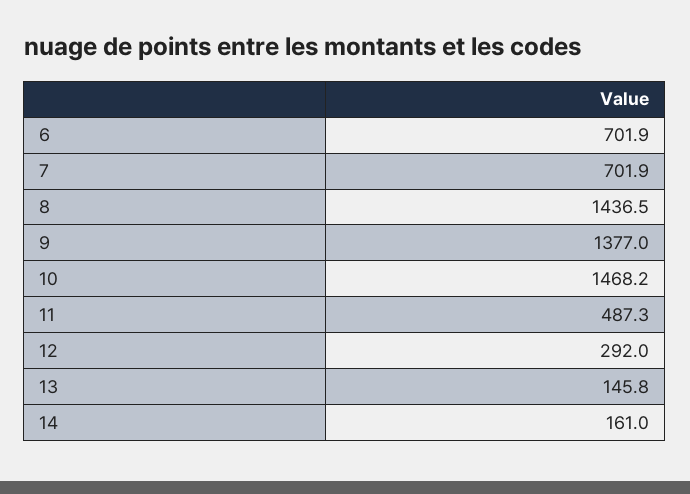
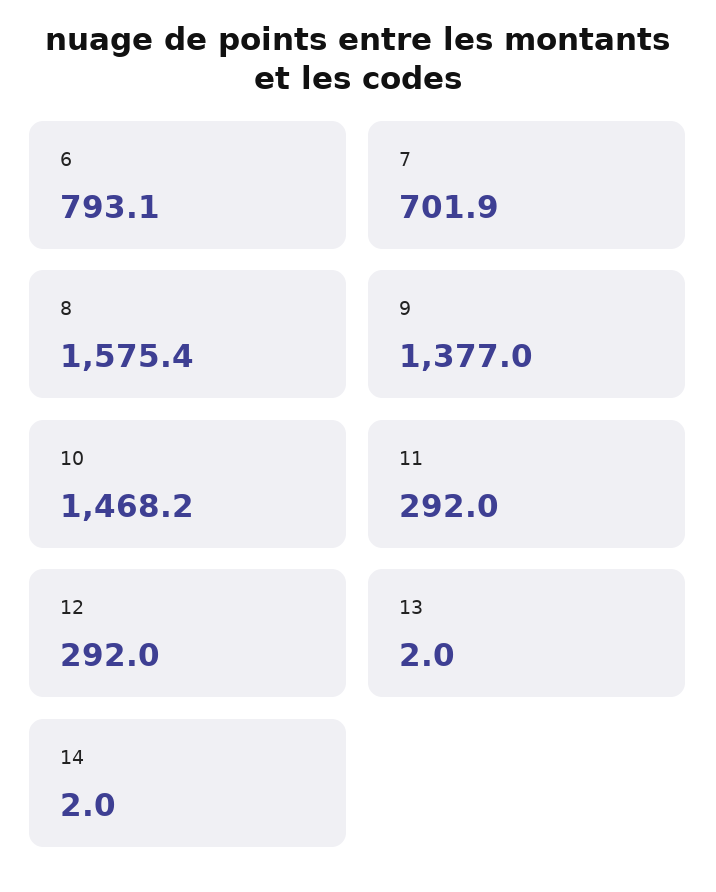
  {
-   "6": 701.9,
+   "6": 793.1,
    "7": 701.9,
-   "8": 1436.5,
+   "8": 1575.4,
    "9": 1377,
    "10": 1468.2,
-   "11": 487.3,
+   "11": 292,
    "12": 292,
-   "13": 145.8,
+   "13": 2,
-   "14": 161
+   "14": 2
  }

